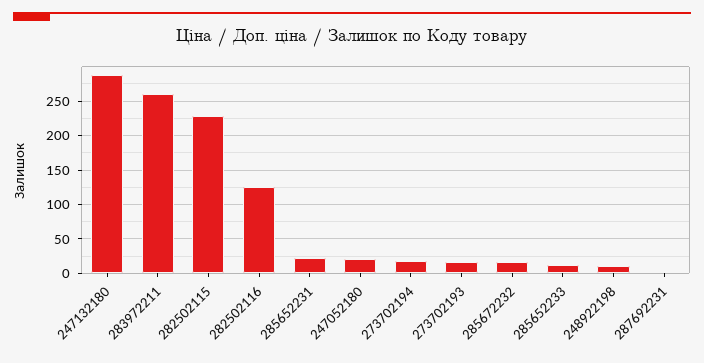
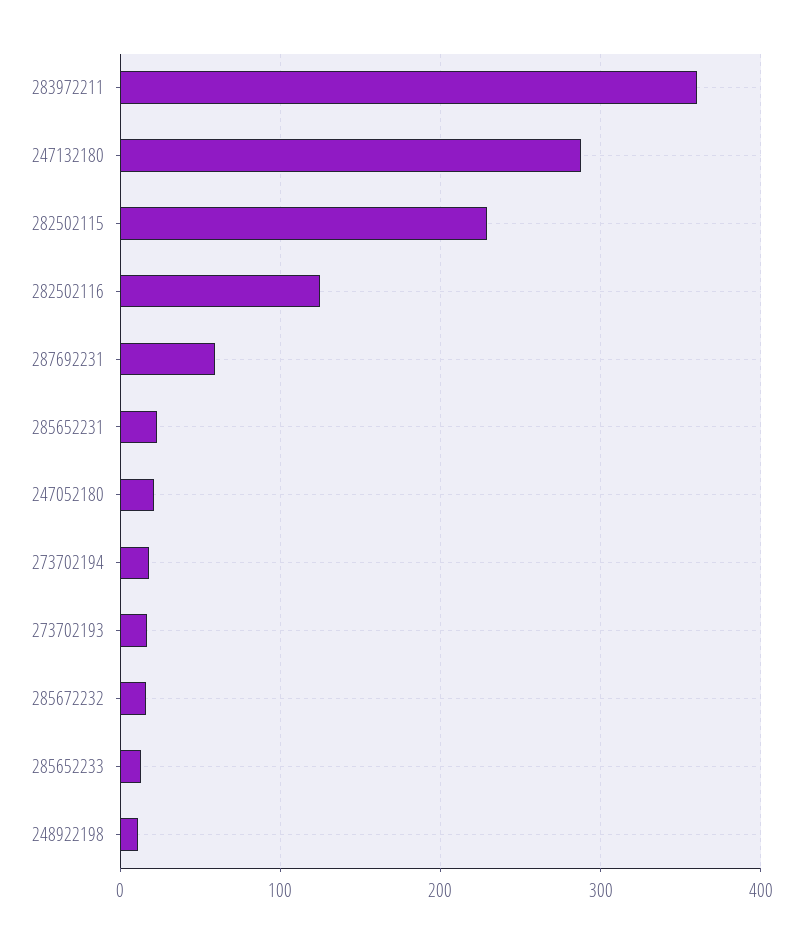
  {
    "247132180": 290,
-   "283972211": 260,
+   "283972211": 360,
    "282502115": 230,
    "282502116": 130,
    "285652231": 20,
    "247052180": 20,
    "273702194": 20,
    "273702193": 20,
    "285672232": 20,
    "285652233": 10,
    "248922198": 10,
-   "287692231": 0
+   "287692231": 60
  }

